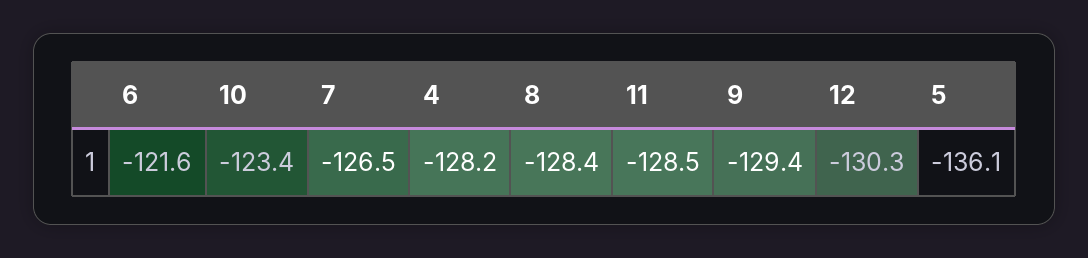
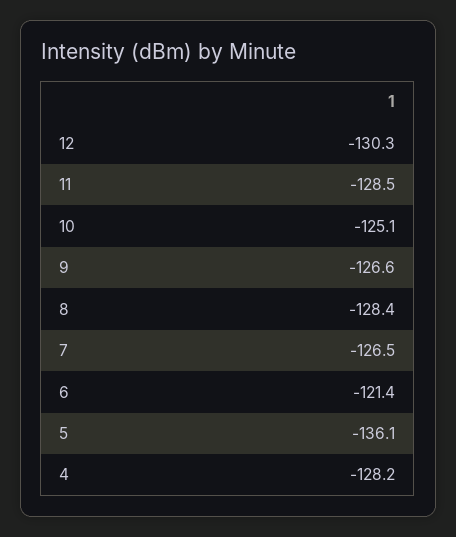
  {
-   "6": -121.6,
+   "6": -121.4,
-   "10": -123.4,
+   "10": -125.1,
    "7": -126.5,
    "4": -128.2,
    "8": -128.4,
    "11": -128.5,
-   "9": -129.4,
+   "9": -126.6,
    "12": -130.3,
    "5": -136.1
  }

